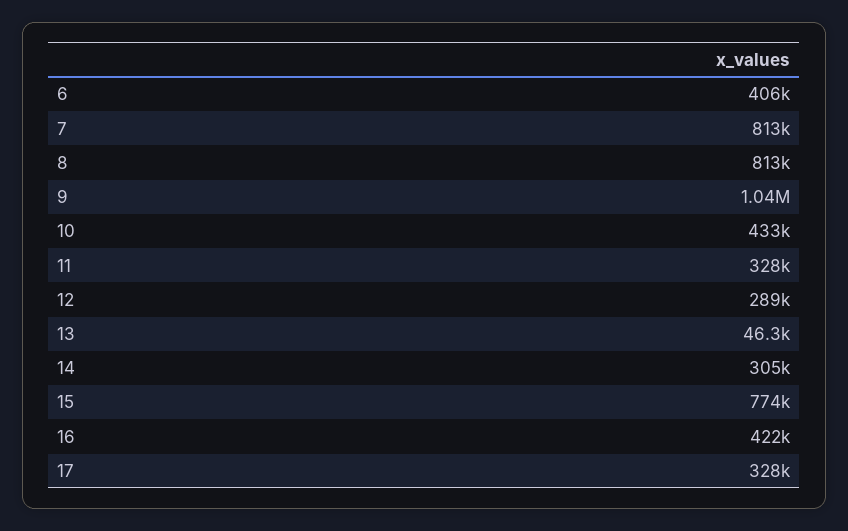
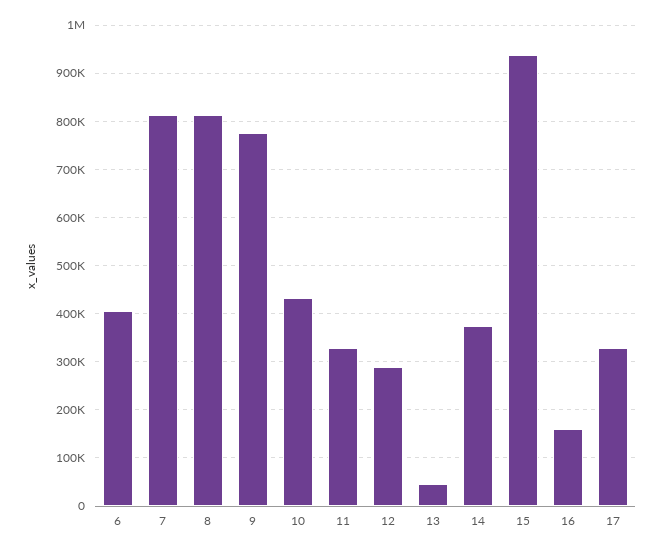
  {
    "6": 406000,
    "7": 813000,
    "8": 813000,
-   "9": 1040000,
+   "9": 780000,
    "10": 433000,
    "11": 328000,
    "12": 289000,
    "13": 46300,
-   "14": 305000,
+   "14": 380000,
-   "15": 774000,
+   "15": 940000,
-   "16": 422000,
+   "16": 160000,
    "17": 328000
  }

